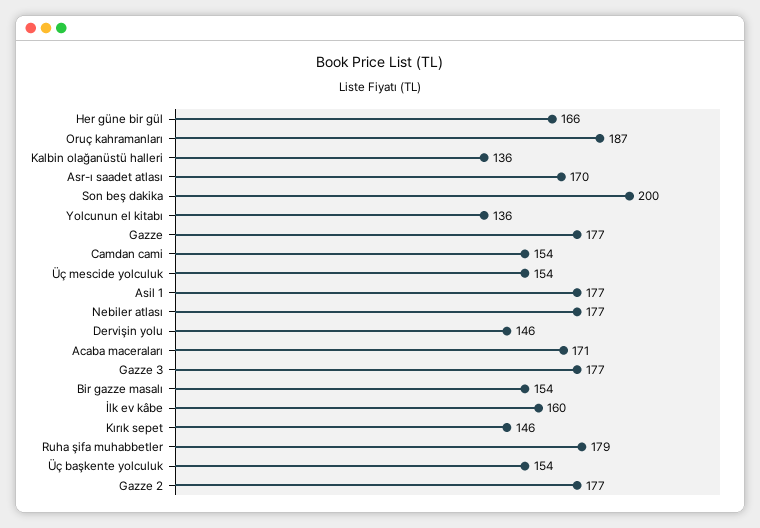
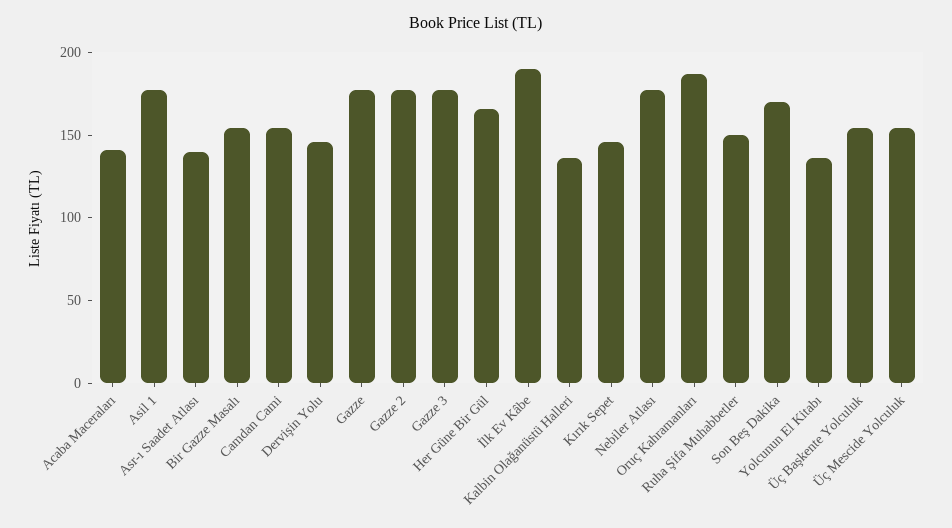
  {
    "Her güne bir gül": 166,
    "Oruç kahramanları": 187,
    "Kalbin olağanüstü halleri": 136,
-   "Asr-ı saadet atlası": 170,
+   "Asr-ı saadet atlası": 140,
-   "Son beş dakika": 200,
+   "Son beş dakika": 170,
    "Yolcunun el kitabı": 136,
    "Gazze": 177,
    "Camdan cami": 154,
    "Üç mescide yolculuk": 154,
    "Asil 1": 177,
    "Nebiler atlası": 177,
    "Dervişin yolu": 146,
-   "Acaba maceraları": 171,
+   "Acaba maceraları": 140,
    "Gazze 3": 177,
    "Bir gazze masalı": 154,
-   "İlk ev kâbe": 160,
+   "İlk ev kâbe": 190,
    "Kırık sepet": 146,
-   "Ruha şifa muhabbetler": 179,
+   "Ruha şifa muhabbetler": 150,
    "Üç başkente yolculuk": 154,
    "Gazze 2": 177
  }

